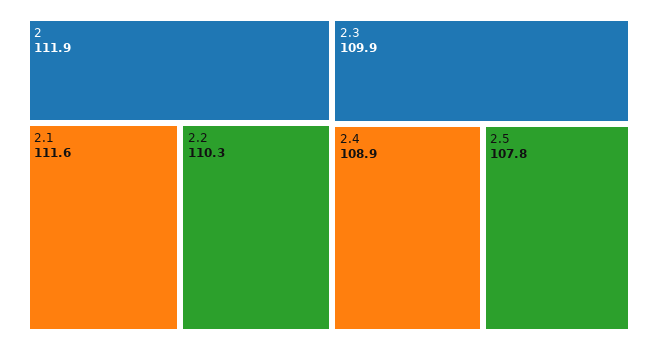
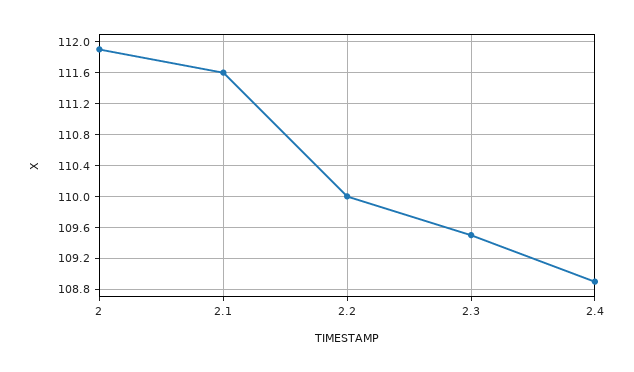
  {
    "2": 111.9,
    "2.1": 111.6,
-   "2.2": 110.3,
+   "2.2": 110,
-   "2.3": 109.9,
+   "2.3": 109.5,
-   "2.4": 108.9,
+   "2.4": 108.9
-   "2.5": 107.8
  }

